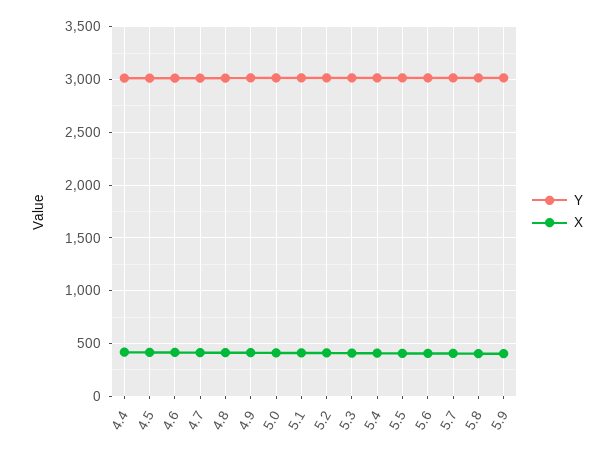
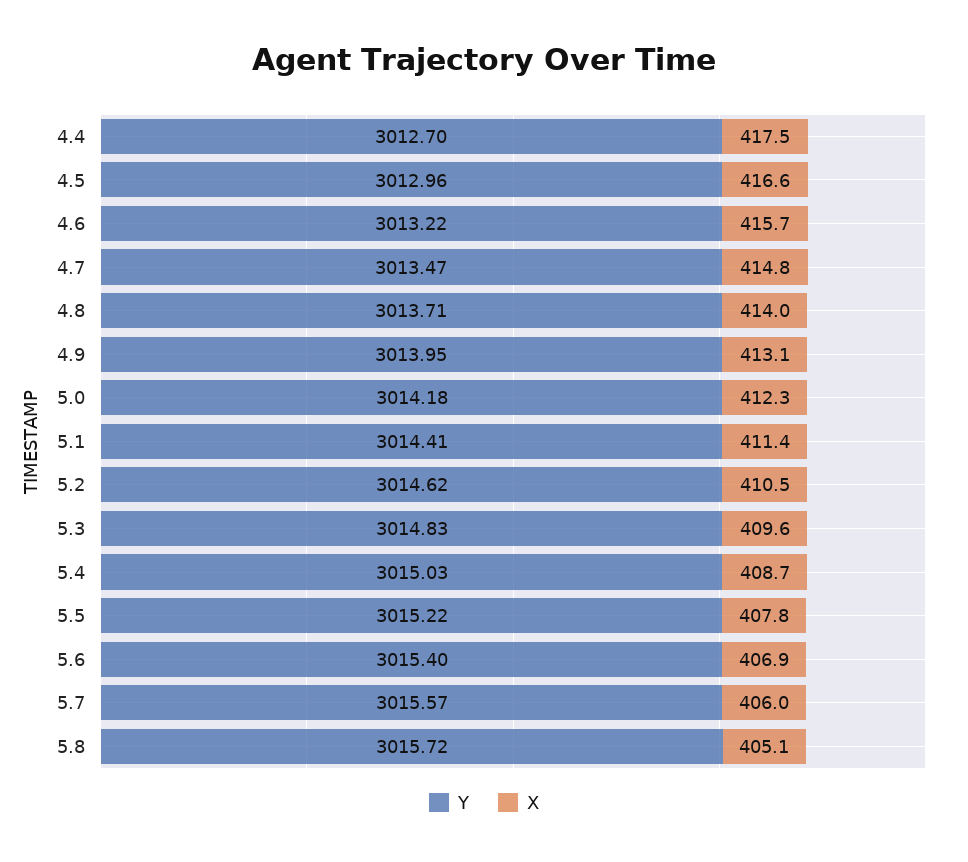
  {
    "Y": {
      "4.4": 3012.7,
      "4.5": 3012.96,
      "4.6": 3013.22,
      "4.7": 3013.47,
      "4.8": 3013.71,
      "4.9": 3013.95,
      "5.0": 3014.18,
      "5.1": 3014.41,
      "5.2": 3014.62,
      "5.3": 3014.83,
      "5.4": 3015.03,
      "5.5": 3015.22,
      "5.6": 3015.4,
      "5.7": 3015.57,
-     "5.8": 3015.72,
+     "5.8": 3015.72
-     "5.9": 3000
    },
    "X": {
      "4.4": 417.5,
      "4.5": 416.6,
      "4.6": 415.7,
      "4.7": 414.8,
      "4.8": 414,
      "4.9": 413.1,
      "5.0": 412.3,
      "5.1": 411.4,
      "5.2": 410.5,
      "5.3": 409.6,
      "5.4": 408.7,
      "5.5": 407.8,
      "5.6": 406.9,
      "5.7": 406,
-     "5.8": 405.1,
+     "5.8": 405.1
-     "5.9": 400
    }
  }

